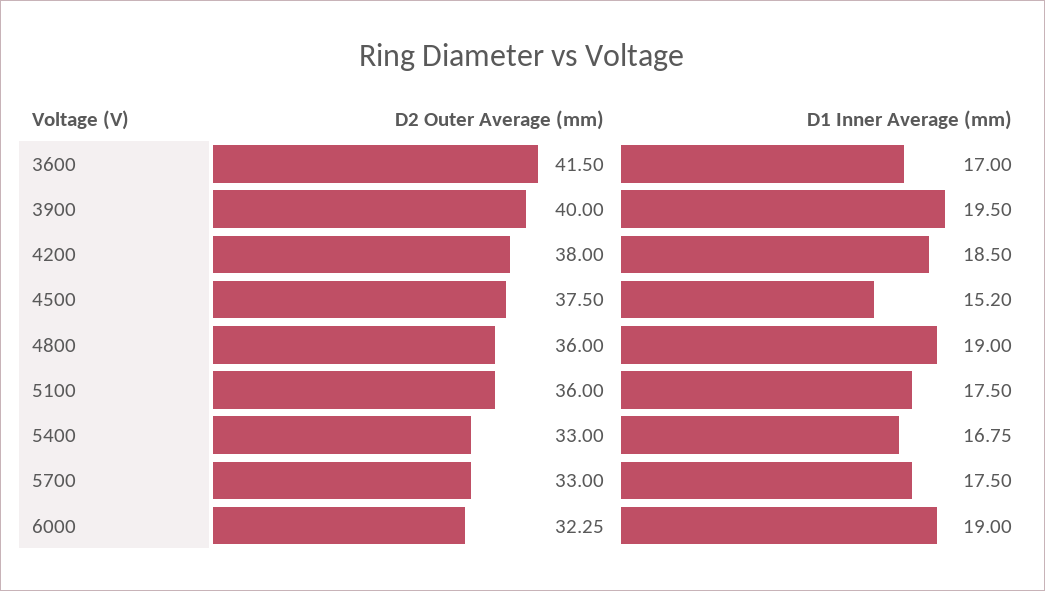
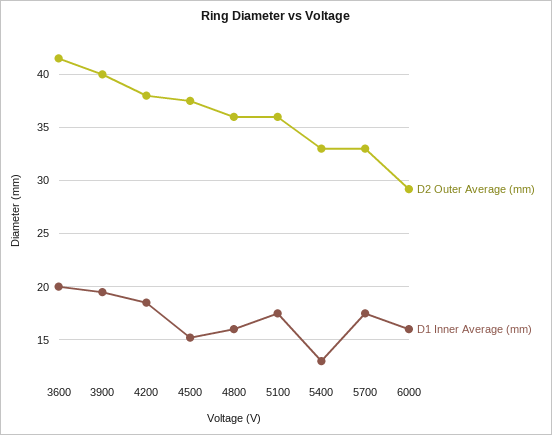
  {
    "D2 Outer Average (mm)": {
      "3600": 41.5,
      "3900": 40,
      "4200": 38,
      "4500": 37.5,
      "4800": 36,
      "5100": 36,
      "5400": 33,
      "5700": 33,
-     "6000": 32.25
+     "6000": 29
    },
    "D1 Inner Average (mm)": {
-     "3600": 17,
+     "3600": 20,
      "3900": 19.5,
      "4200": 18.5,
      "4500": 15.2,
-     "4800": 19,
+     "4800": 16,
      "5100": 17.5,
-     "5400": 16.75,
+     "5400": 13,
      "5700": 17.5,
-     "6000": 19
+     "6000": 16
    }
  }

